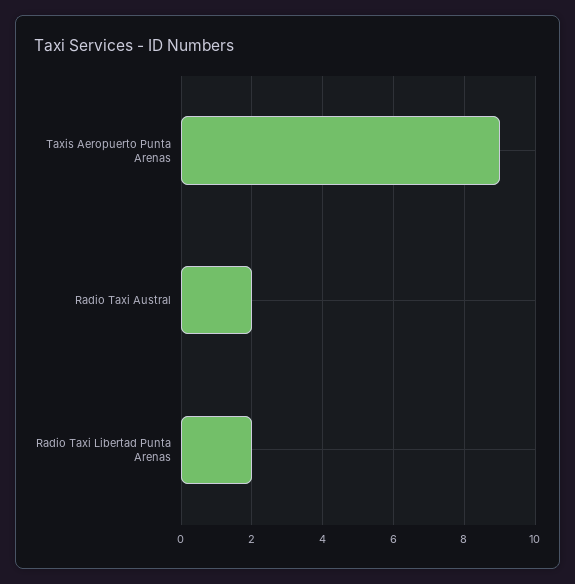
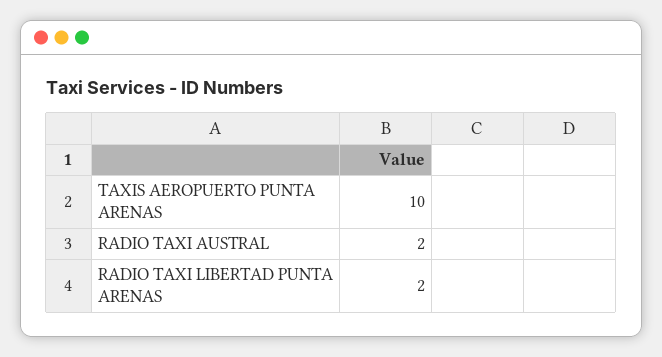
  {
-   "Taxis Aeropuerto Punta Arenas": 9,
+   "Taxis Aeropuerto Punta Arenas": 10,
    "Radio Taxi Austral": 2,
    "Radio Taxi Libertad Punta Arenas": 2
  }

